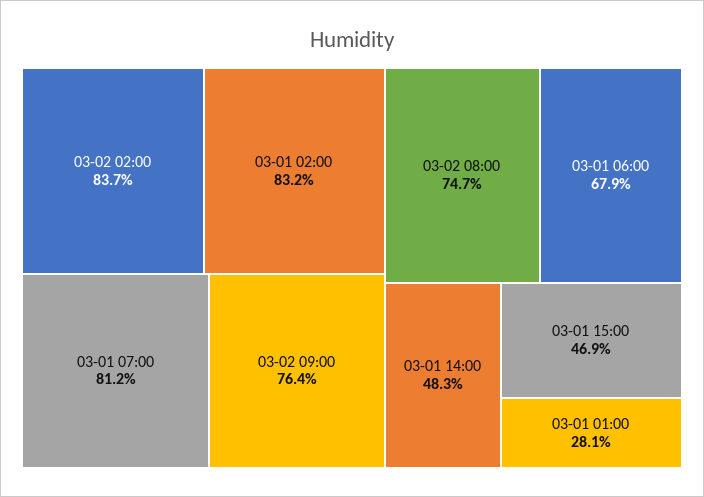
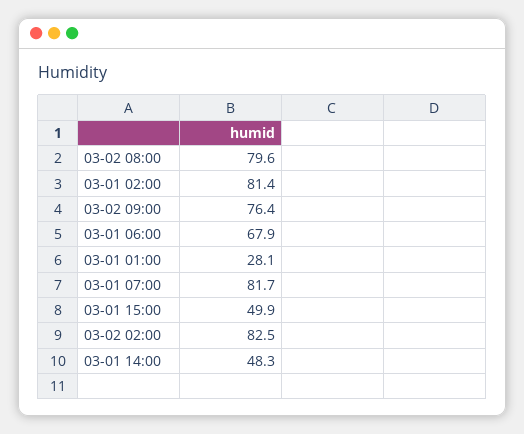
  {
-   "03-02 02:00": 83.7,
+   "03-02 02:00": 82.5,
-   "03-01 02:00": 83.2,
+   "03-01 02:00": 81.4,
-   "03-01 07:00": 81.2,
+   "03-01 07:00": 81.7,
    "03-02 09:00": 76.4,
-   "03-02 08:00": 74.7,
+   "03-02 08:00": 79.6,
    "03-01 06:00": 67.9,
    "03-01 14:00": 48.3,
-   "03-01 15:00": 46.9,
+   "03-01 15:00": 49.9,
    "03-01 01:00": 28.1
  }

